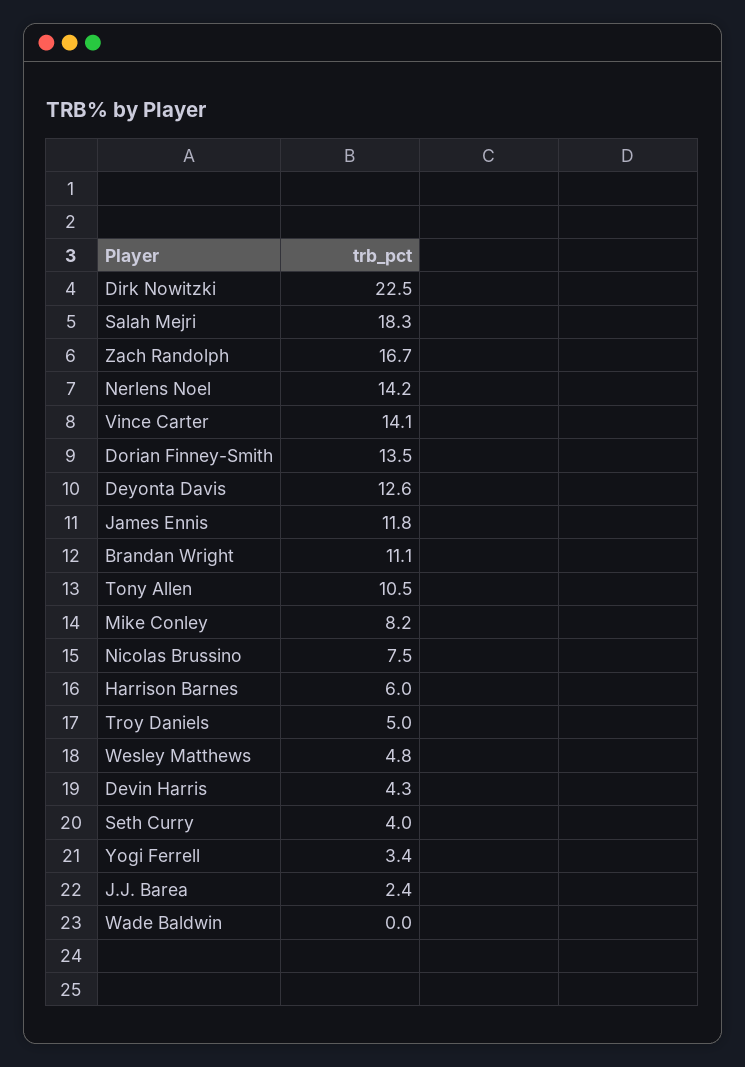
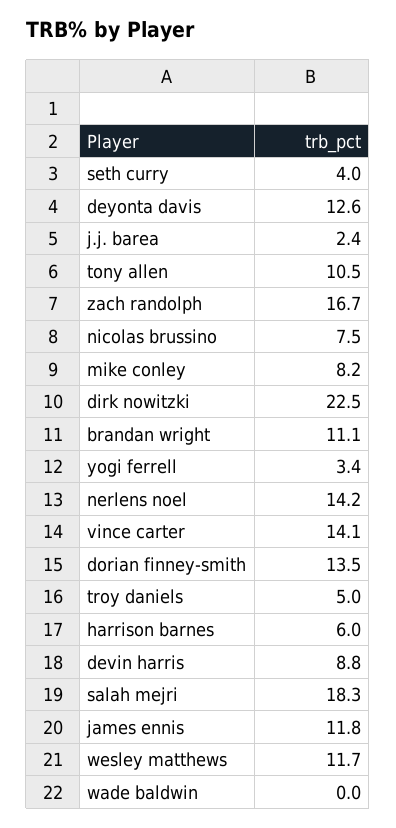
  {
    "Dirk Nowitzki": 22.5,
    "Salah Mejri": 18.3,
    "Zach Randolph": 16.7,
    "Nerlens Noel": 14.2,
    "Vince Carter": 14.1,
    "Dorian Finney-Smith": 13.5,
    "Deyonta Davis": 12.6,
    "James Ennis": 11.8,
    "Brandan Wright": 11.1,
    "Tony Allen": 10.5,
    "Mike Conley": 8.2,
    "Nicolas Brussino": 7.5,
    "Harrison Barnes": 6,
    "Troy Daniels": 5,
-   "Wesley Matthews": 4.8,
+   "Wesley Matthews": 11.7,
-   "Devin Harris": 4.3,
+   "Devin Harris": 8.8,
    "Seth Curry": 4,
    "Yogi Ferrell": 3.4,
    "J.J. Barea": 2.4,
    "Wade Baldwin": 0
  }

